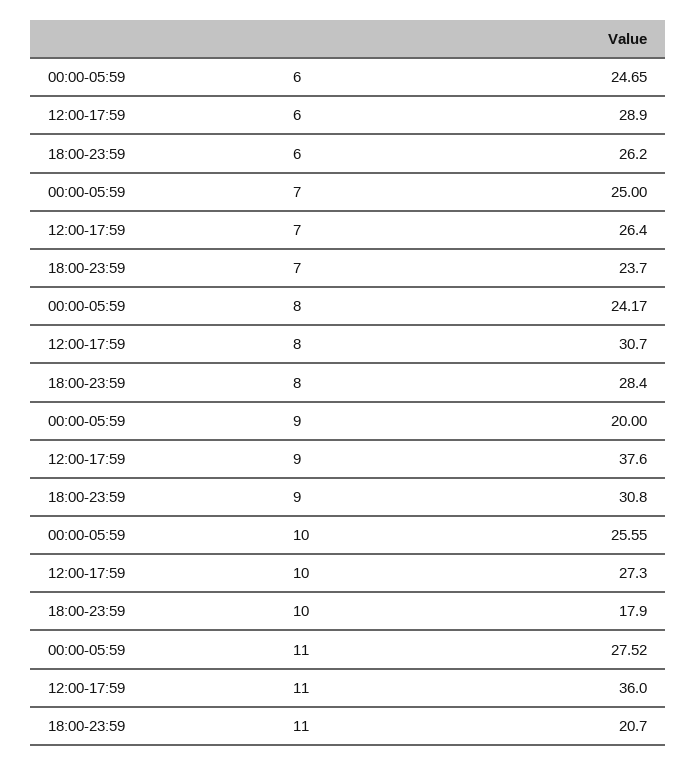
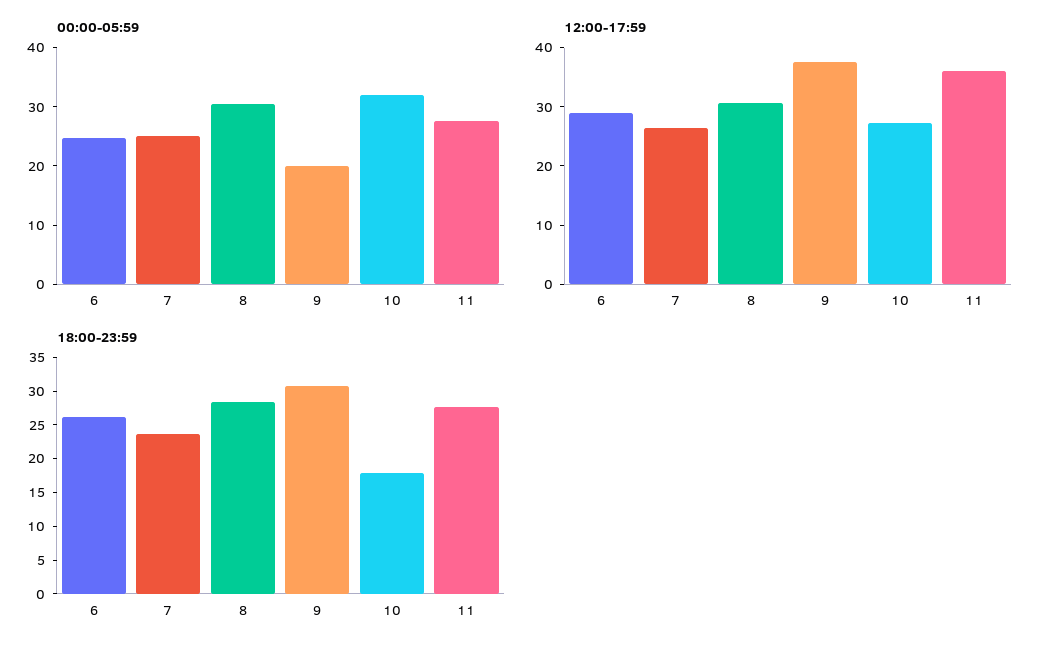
  {
    "00:00-05:59": {
      "6": 24.65,
      "7": 25,
-     "8": 24.17,
+     "8": 30,
      "9": 20,
-     "10": 25.55,
+     "10": 32,
      "11": 27.52
    },
    "12:00-17:59": {
      "6": 28.9,
      "7": 26.4,
      "8": 30.7,
      "9": 37.6,
      "10": 27.3,
      "11": 36
    },
    "18:00-23:59": {
      "6": 26.2,
      "7": 23.7,
      "8": 28.4,
      "9": 30.8,
      "10": 17.9,
-     "11": 20.7
+     "11": 27.5
    }
  }

